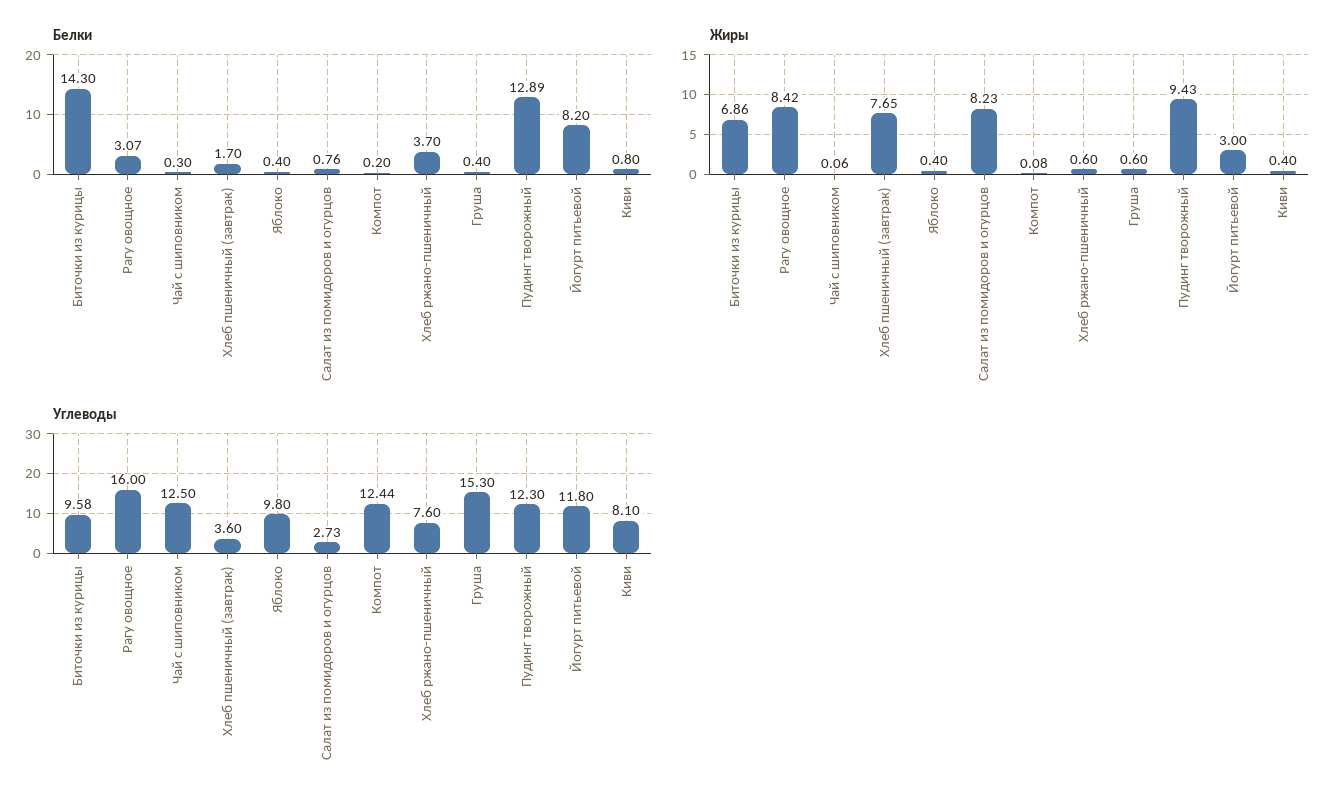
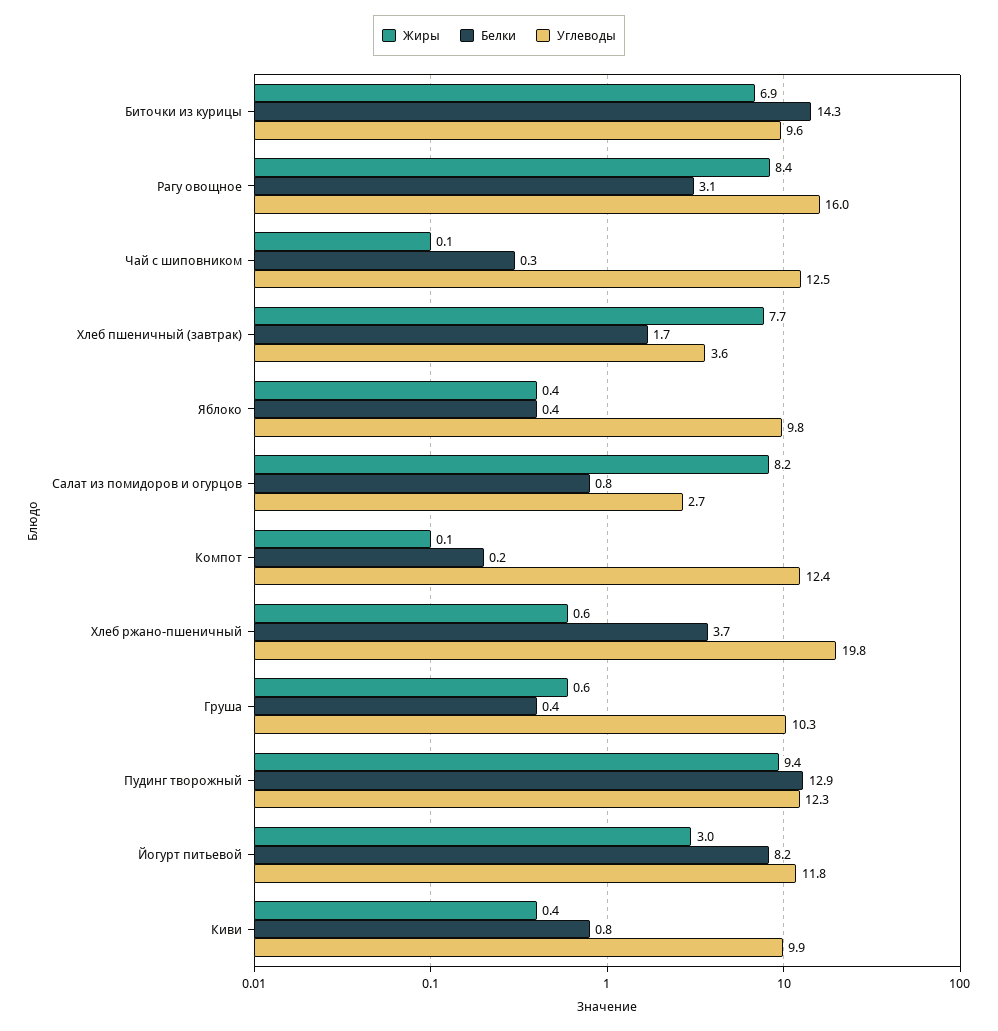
  {
    "Белки": {
      "Биточки из курицы": 14.3,
      "Рагу овощное": 3.07,
      "Чай с шиповником": 0.3,
      "Хлеб пшеничный (завтрак)": 1.7,
      "Яблоко": 0.4,
      "Салат из помидоров и огурцов": 0.76,
      "Компот": 0.2,
      "Хлеб ржано-пшеничный": 3.7,
      "Груша": 0.4,
      "Пудинг творожный": 12.89,
      "Йогурт питьевой": 8.2,
      "Киви": 0.8
    },
    "Жиры": {
      "Биточки из курицы": 6.86,
      "Рагу овощное": 8.42,
      "Чай с шиповником": 0.06,
      "Хлеб пшеничный (завтрак)": 7.65,
      "Яблоко": 0.4,
      "Салат из помидоров и огурцов": 8.23,
      "Компот": 0.08,
      "Хлеб ржано-пшеничный": 0.6,
      "Груша": 0.6,
      "Пудинг творожный": 9.43,
      "Йогурт питьевой": 3,
      "Киви": 0.4
    },
    "Углеводы": {
      "Биточки из курицы": 9.58,
      "Рагу овощное": 16,
      "Чай с шиповником": 12.5,
      "Хлеб пшеничный (завтрак)": 3.6,
      "Яблоко": 9.8,
      "Салат из помидоров и огурцов": 2.73,
      "Компот": 12.44,
-     "Хлеб ржано-пшеничный": 7.6,
+     "Хлеб ржано-пшеничный": 19.8,
-     "Груша": 15.3,
+     "Груша": 10.3,
      "Пудинг творожный": 12.3,
      "Йогурт питьевой": 11.8,
-     "Киви": 8.1
+     "Киви": 9.9
    }
  }

